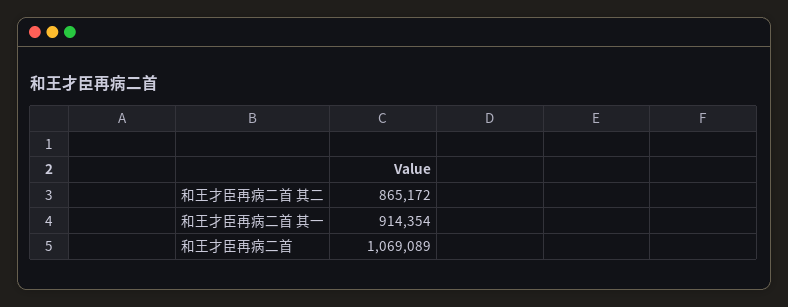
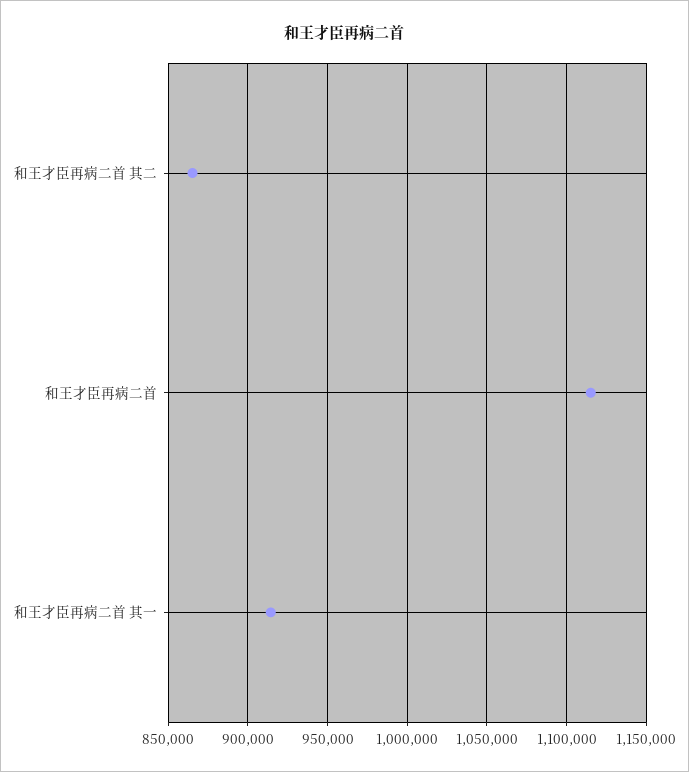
  {
    "和王才臣再病二首 其二": 865172,
    "和王才臣再病二首 其一": 914354,
-   "和王才臣再病二首": 1069089
+   "和王才臣再病二首": 1115000
  }

